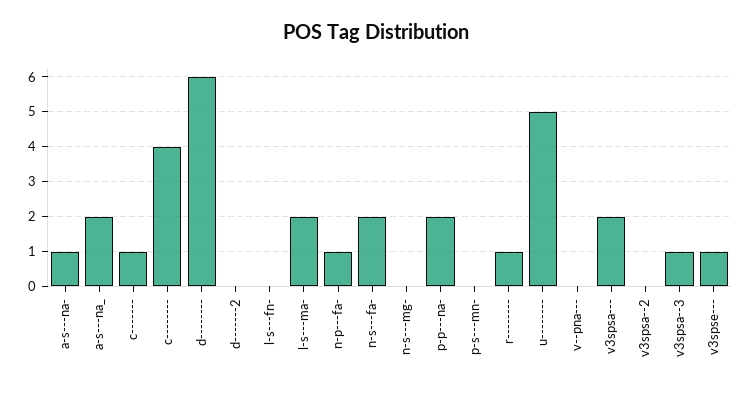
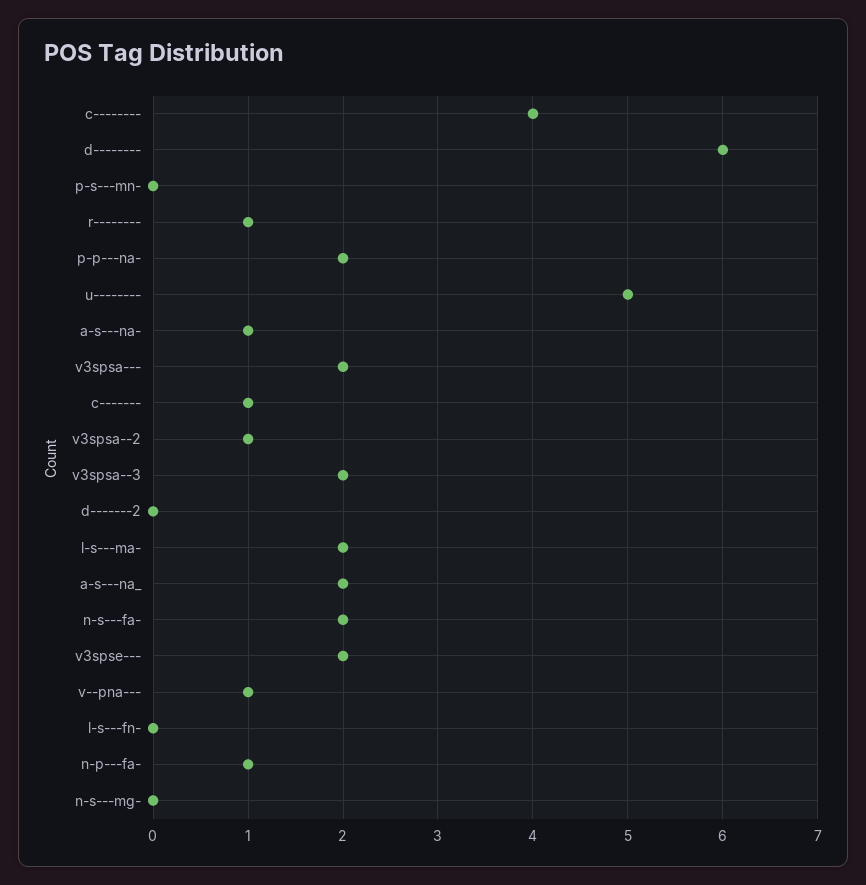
  {
    "a-s---na-": 1,
    "a-s---na_": 2,
    "c-------": 1,
    "c--------": 4,
    "d--------": 6,
    "d-------2": 0,
    "l-s---fn-": 0,
    "l-s---ma-": 2,
    "n-p---fa-": 1,
    "n-s---fa-": 2,
    "n-s---mg-": 0,
    "p-p---na-": 2,
    "p-s---mn-": 0,
    "r--------": 1,
    "u--------": 5,
-   "v--pna---": 0,
+   "v--pna---": 1,
    "v3spsa---": 2,
-   "v3spsa--2": 0,
+   "v3spsa--2": 1,
-   "v3spsa--3": 1,
+   "v3spsa--3": 2,
-   "v3spse---": 1
+   "v3spse---": 2
  }

